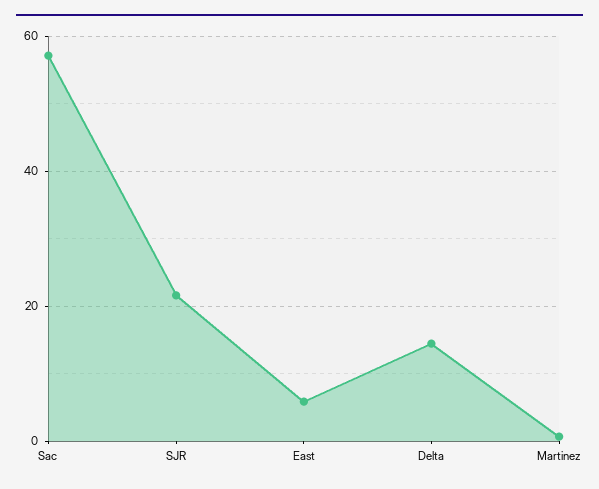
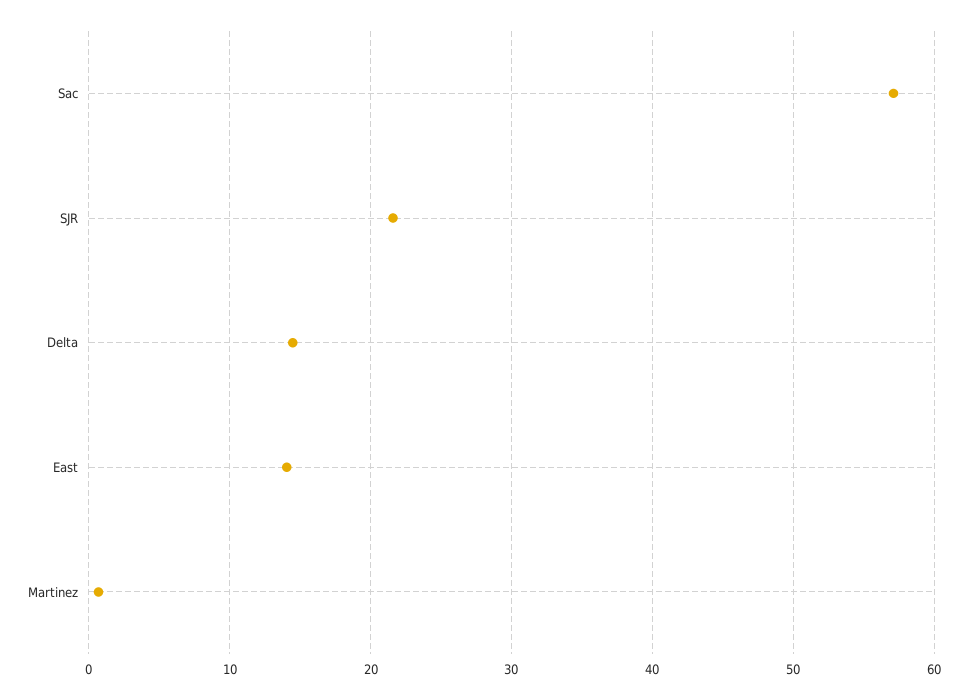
  {
    "Sac": 57,
    "SJR": 22,
-   "East": 6,
+   "East": 14,
    "Delta": 14,
    "Martinez": 1
  }

